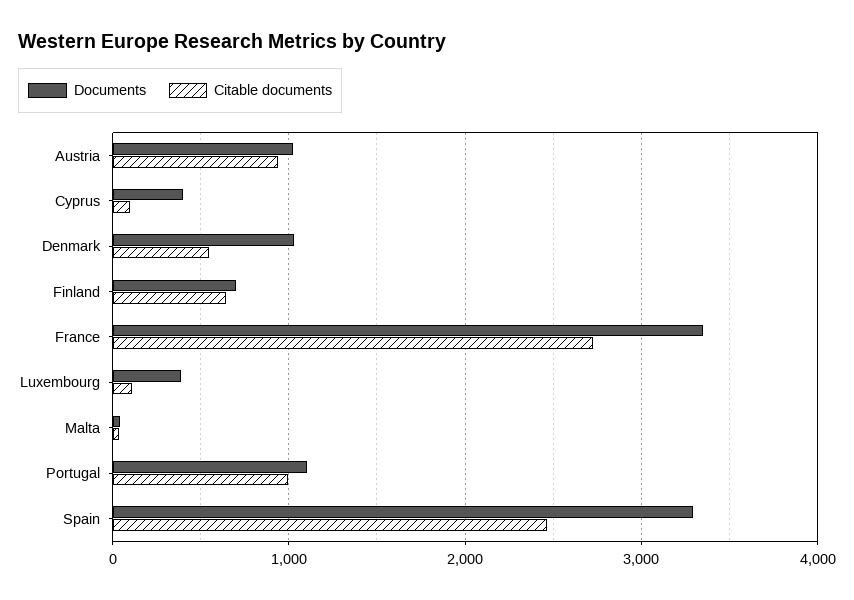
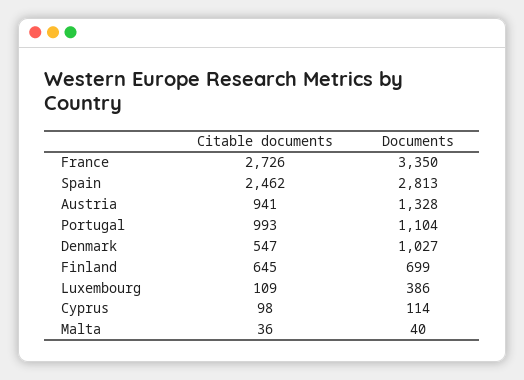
  {
    "Documents": {
-     "Austria": 1000,
+     "Austria": 1328,
-     "Cyprus": 400,
+     "Cyprus": 114,
      "Denmark": 1027,
      "Finland": 699,
      "France": 3350,
      "Luxembourg": 386,
      "Malta": 40,
      "Portugal": 1104,
-     "Spain": 3300
+     "Spain": 2813
    },
    "Citable documents": {
      "Austria": 941,
      "Cyprus": 98,
      "Denmark": 547,
      "Finland": 645,
      "France": 2726,
      "Luxembourg": 109,
      "Malta": 36,
      "Portugal": 993,
      "Spain": 2462
    }
  }

